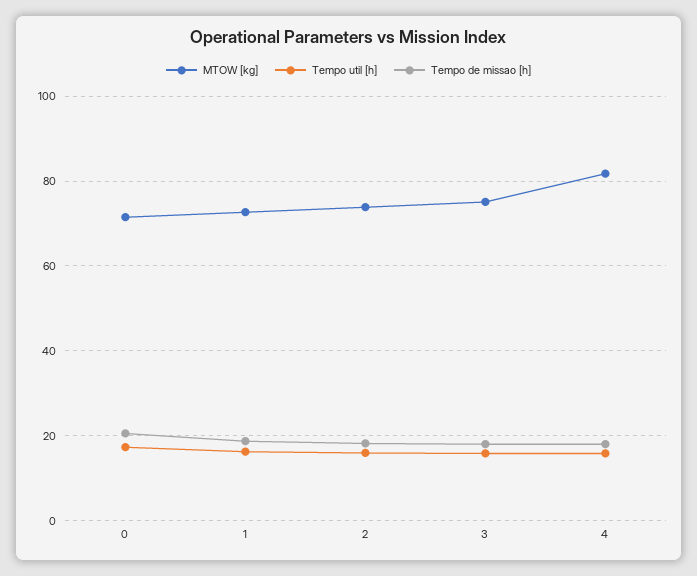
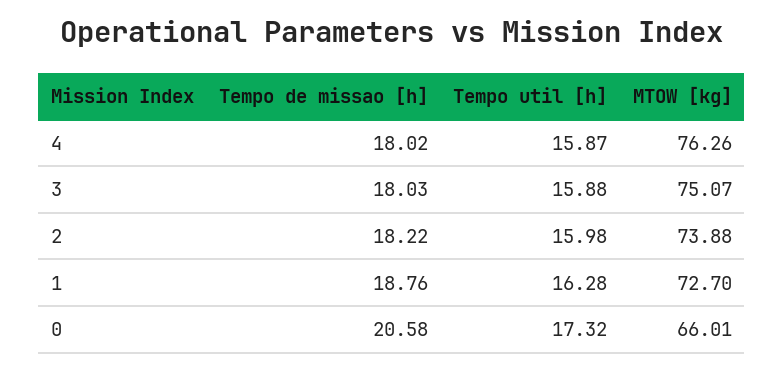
  {
    "MTOW [kg]": {
-     "0": 72,
+     "0": 66.01,
      "1": 72.7,
      "2": 73.88,
      "3": 75.07,
-     "4": 82
+     "4": 76.26
    },
    "Tempo util [h]": {
      "0": 17.32,
      "1": 16.28,
      "2": 15.98,
      "3": 15.88,
      "4": 15.87
    },
    "Tempo de missao [h]": {
      "0": 20.58,
      "1": 18.76,
      "2": 18.22,
      "3": 18.03,
      "4": 18.02
    }
  }

